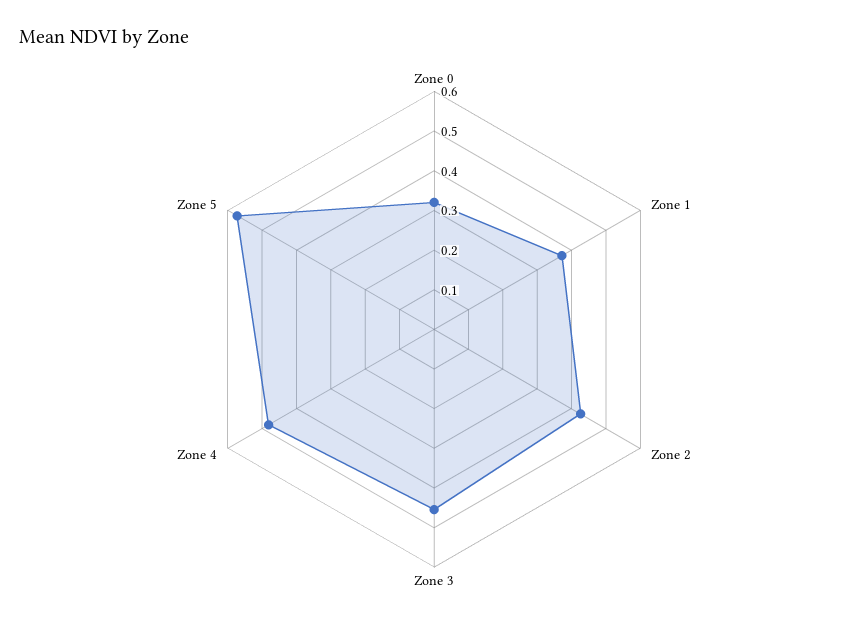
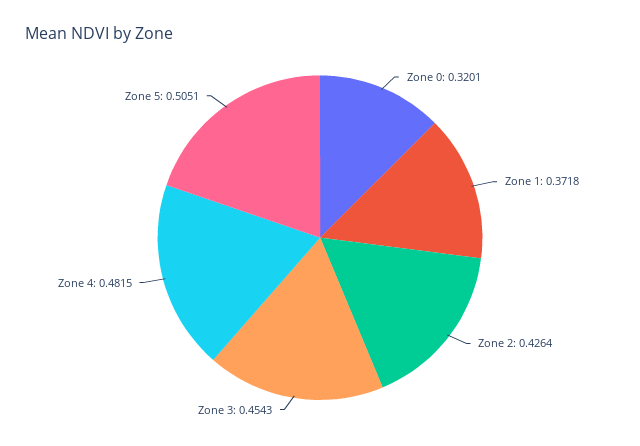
  {
    "Zone 0": 0.3201,
    "Zone 1": 0.3718,
    "Zone 2": 0.4264,
    "Zone 3": 0.4543,
    "Zone 4": 0.4815,
-   "Zone 5": 0.575
+   "Zone 5": 0.5051
  }

